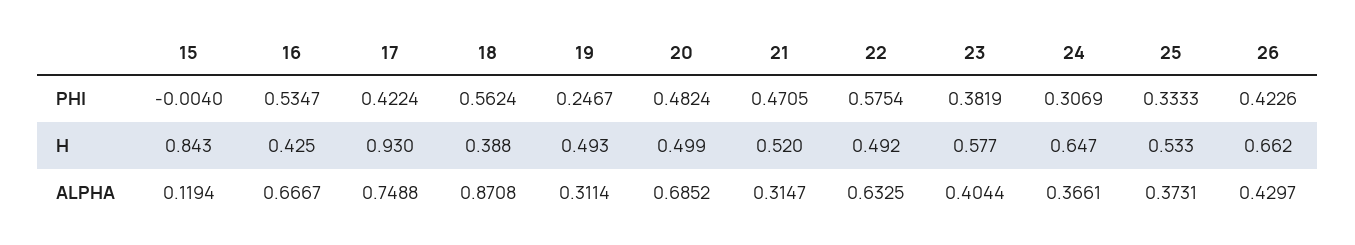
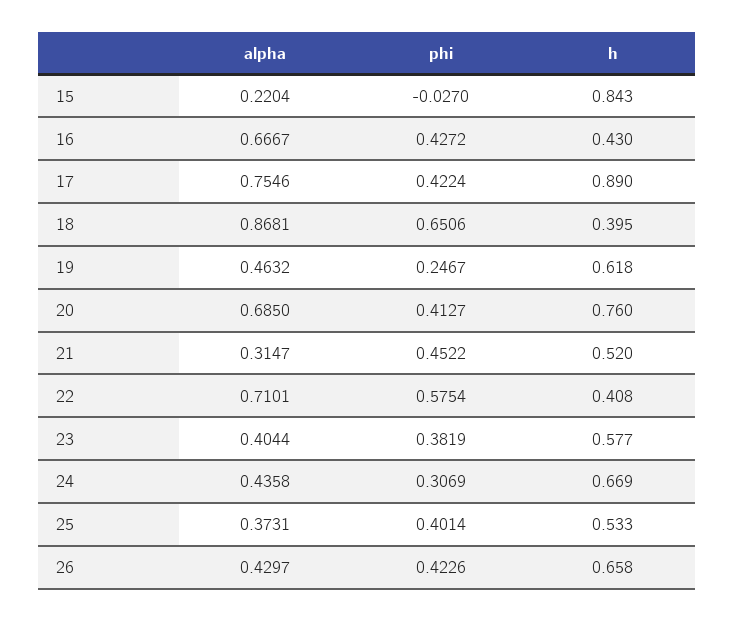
  {
    "15": {
-     "PHI": -0.004,
+     "PHI": -0.027,
      "H": 0.843,
-     "ALPHA": 0.1194
+     "ALPHA": 0.2204
    },
    "16": {
-     "PHI": 0.5347,
+     "PHI": 0.4272,
-     "H": 0.425,
+     "H": 0.43,
      "ALPHA": 0.6667
    },
    "17": {
      "PHI": 0.4224,
-     "H": 0.93,
+     "H": 0.89,
-     "ALPHA": 0.7488
+     "ALPHA": 0.7546
    },
    "18": {
-     "PHI": 0.5624,
+     "PHI": 0.6506,
-     "H": 0.388,
+     "H": 0.395,
-     "ALPHA": 0.8708
+     "ALPHA": 0.8681
    },
    "19": {
      "PHI": 0.2467,
-     "H": 0.493,
+     "H": 0.618,
-     "ALPHA": 0.3114
+     "ALPHA": 0.4632
    },
    "20": {
-     "PHI": 0.4824,
+     "PHI": 0.4127,
-     "H": 0.499,
+     "H": 0.76,
-     "ALPHA": 0.6852
+     "ALPHA": 0.685
    },
    "21": {
-     "PHI": 0.4705,
+     "PHI": 0.4522,
      "H": 0.52,
      "ALPHA": 0.3147
    },
    "22": {
      "PHI": 0.5754,
-     "H": 0.492,
+     "H": 0.408,
-     "ALPHA": 0.6325
+     "ALPHA": 0.7101
    },
    "23": {
      "PHI": 0.3819,
      "H": 0.577,
      "ALPHA": 0.4044
    },
    "24": {
      "PHI": 0.3069,
-     "H": 0.647,
+     "H": 0.669,
-     "ALPHA": 0.3661
+     "ALPHA": 0.4358
    },
    "25": {
-     "PHI": 0.3333,
+     "PHI": 0.4014,
      "H": 0.533,
      "ALPHA": 0.3731
    },
    "26": {
      "PHI": 0.4226,
-     "H": 0.662,
+     "H": 0.658,
      "ALPHA": 0.4297
    }
  }

